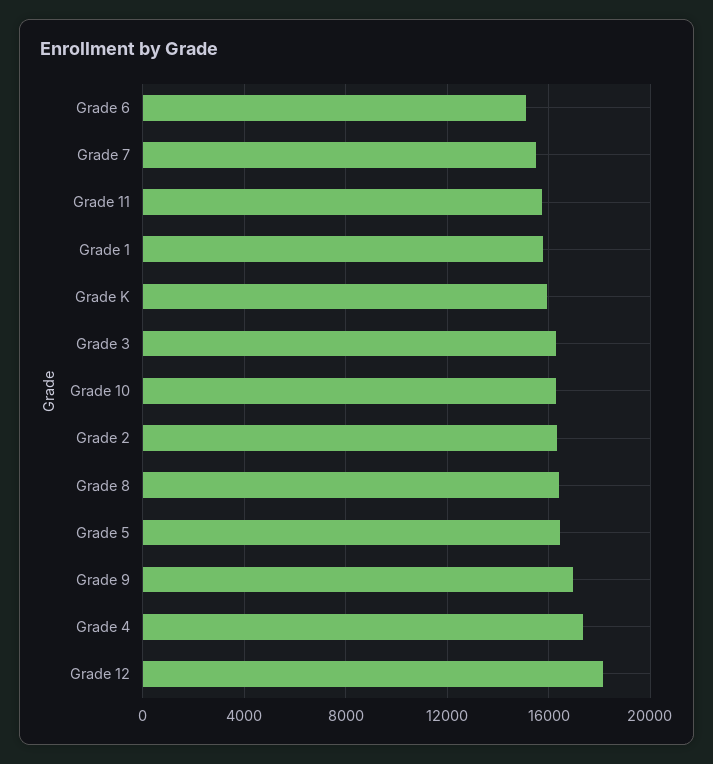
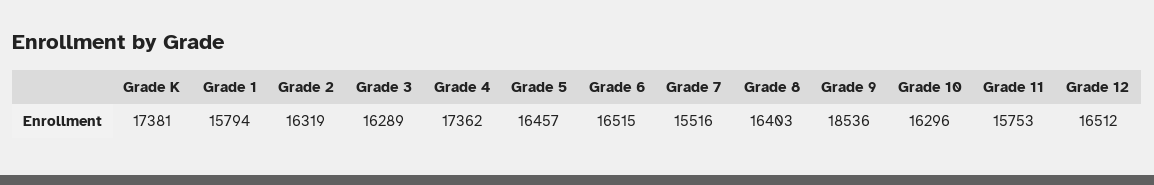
  {
-   "Grade 6": 15000,
+   "Grade 6": 16515,
    "Grade 7": 15516,
    "Grade 11": 15753,
    "Grade 1": 15794,
-   "Grade K": 16000,
+   "Grade K": 17381,
    "Grade 3": 16289,
    "Grade 10": 16296,
    "Grade 2": 16319,
    "Grade 8": 16403,
    "Grade 5": 16457,
-   "Grade 9": 17000,
+   "Grade 9": 18536,
    "Grade 4": 17362,
-   "Grade 12": 18000
+   "Grade 12": 16512
  }

